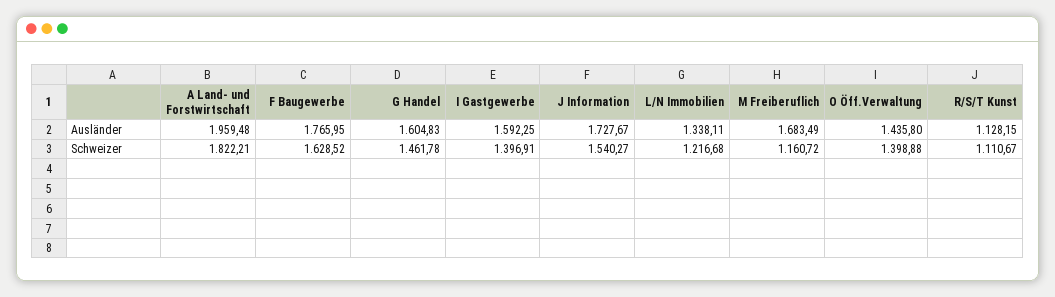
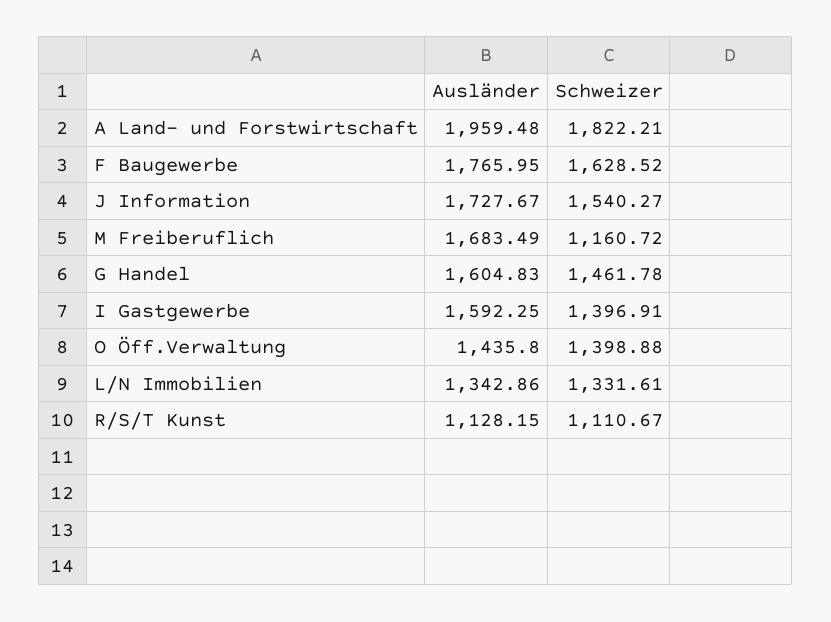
  {
    "A Land- und Forstwirtschaft": {
      "Ausländer": 1959.48,
      "Schweizer": 1822.21
    },
    "F Baugewerbe": {
      "Ausländer": 1765.95,
      "Schweizer": 1628.52
    },
    "G Handel": {
      "Ausländer": 1604.83,
      "Schweizer": 1461.78
    },
    "I Gastgewerbe": {
      "Ausländer": 1592.25,
      "Schweizer": 1396.91
    },
    "J Information": {
      "Ausländer": 1727.67,
      "Schweizer": 1540.27
    },
    "L/N Immobilien": {
-     "Ausländer": 1338.11,
+     "Ausländer": 1342.86,
-     "Schweizer": 1216.68
+     "Schweizer": 1331.61
    },
    "M Freiberuflich": {
      "Ausländer": 1683.49,
      "Schweizer": 1160.72
    },
    "O Öff.Verwaltung": {
      "Ausländer": 1435.8,
      "Schweizer": 1398.88
    },
    "R/S/T Kunst": {
      "Ausländer": 1128.15,
      "Schweizer": 1110.67
    }
  }

